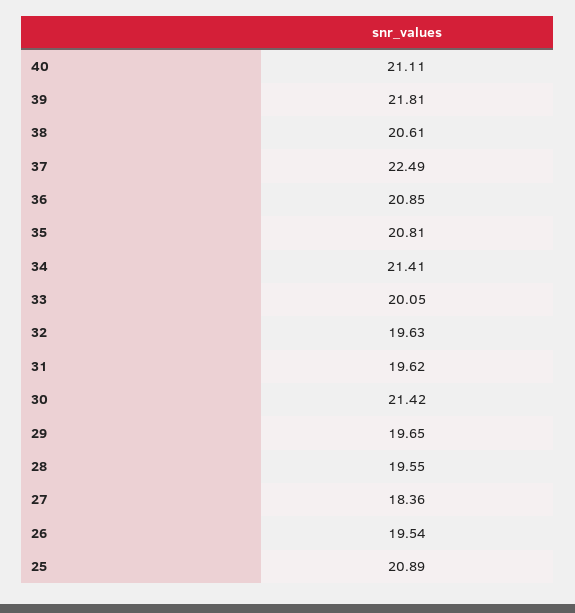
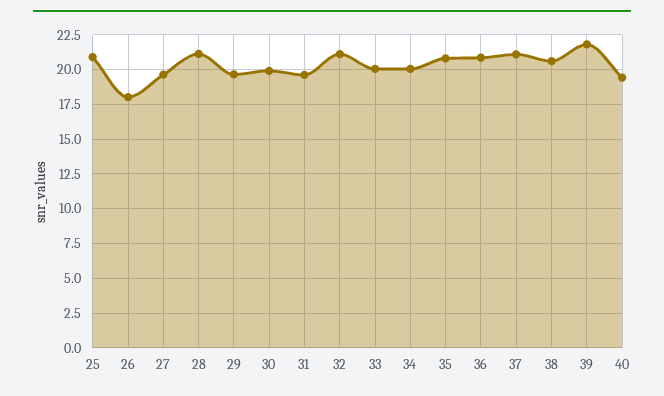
  {
-   "40": 21.11,
+   "40": 19.5,
    "39": 21.81,
    "38": 20.61,
-   "37": 22.49,
+   "37": 21,
    "36": 20.85,
    "35": 20.81,
-   "34": 21.41,
+   "34": 20,
    "33": 20.05,
-   "32": 19.63,
+   "32": 21,
    "31": 19.62,
-   "30": 21.42,
+   "30": 20,
    "29": 19.65,
-   "28": 19.55,
+   "28": 21,
-   "27": 18.36,
+   "27": 19.5,
-   "26": 19.54,
+   "26": 18,
    "25": 20.89
  }

